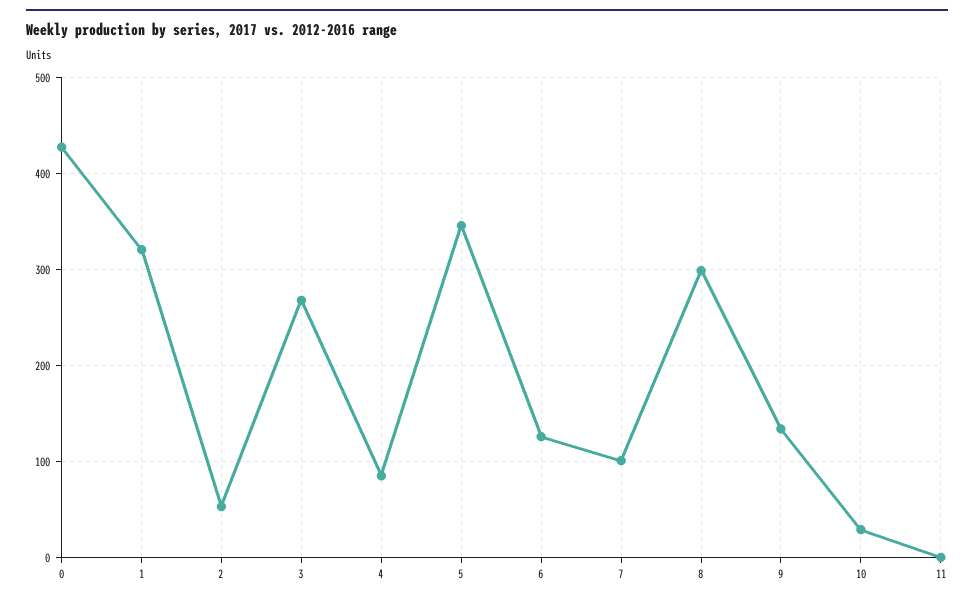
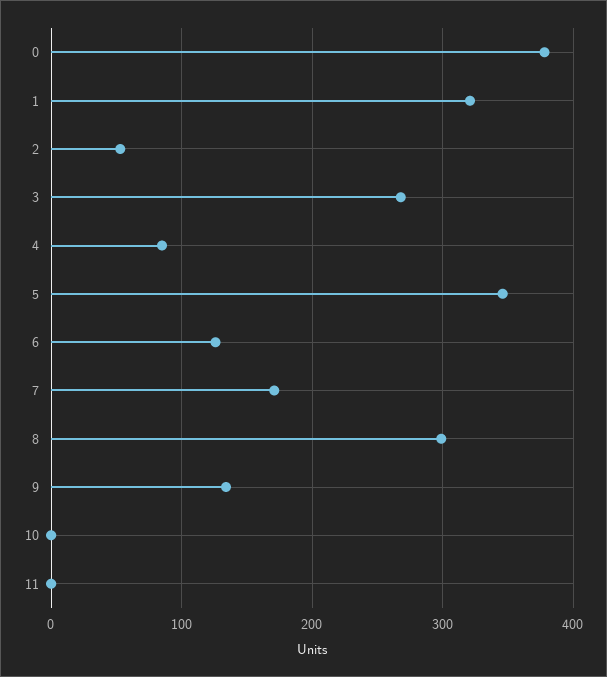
  {
-   "0": 430,
+   "0": 380,
    "1": 320,
    "2": 50,
    "3": 270,
    "4": 90,
    "5": 350,
    "6": 130,
-   "7": 100,
+   "7": 170,
    "8": 300,
    "9": 130,
-   "10": 30,
+   "10": 0,
    "11": 0
  }

